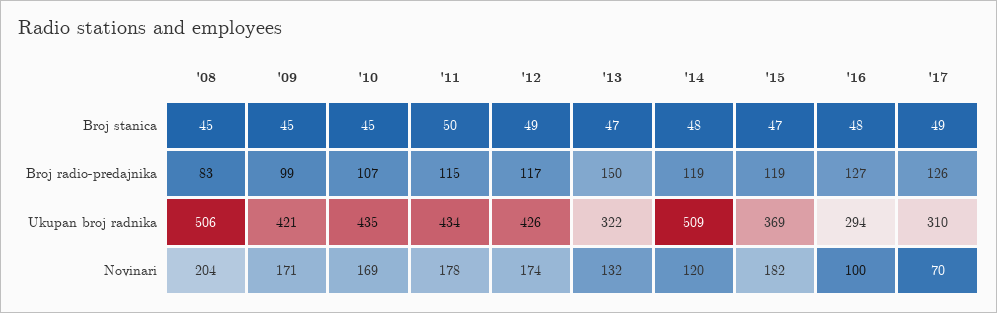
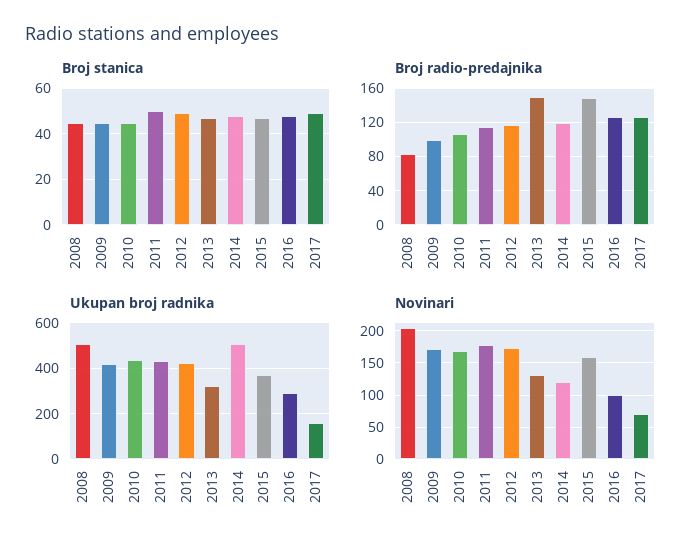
  {
    "Broj stanica": {
      "'08": 45,
      "'09": 45,
      "'10": 45,
      "'11": 50,
      "'12": 49,
      "'13": 47,
      "'14": 48,
      "'15": 47,
      "'16": 48,
      "'17": 49
    },
    "Broj radio-predajnika": {
      "'08": 83,
      "'09": 99,
      "'10": 107,
      "'11": 115,
      "'12": 117,
      "'13": 150,
      "'14": 119,
-     "'15": 119,
+     "'15": 150,
      "'16": 127,
      "'17": 126
    },
    "Ukupan broj radnika": {
      "'08": 506,
      "'09": 421,
      "'10": 435,
      "'11": 434,
      "'12": 426,
      "'13": 322,
      "'14": 509,
      "'15": 369,
      "'16": 294,
-     "'17": 310
+     "'17": 150
    },
    "Novinari": {
      "'08": 204,
      "'09": 171,
      "'10": 169,
      "'11": 178,
      "'12": 174,
      "'13": 132,
      "'14": 120,
-     "'15": 182,
+     "'15": 160,
      "'16": 100,
      "'17": 70
    }
  }

